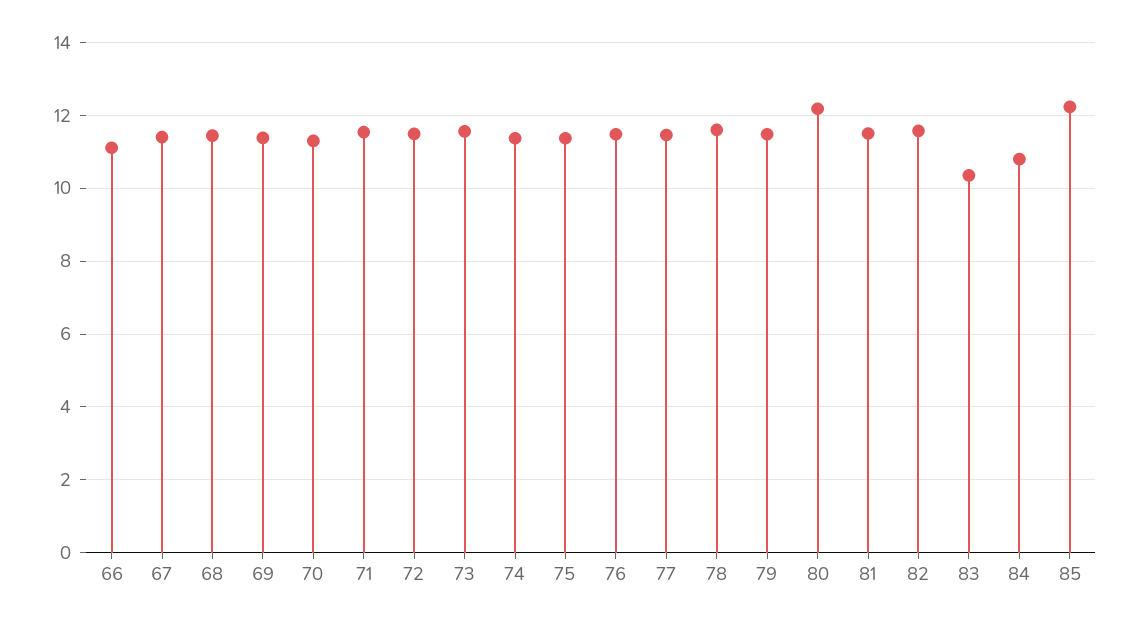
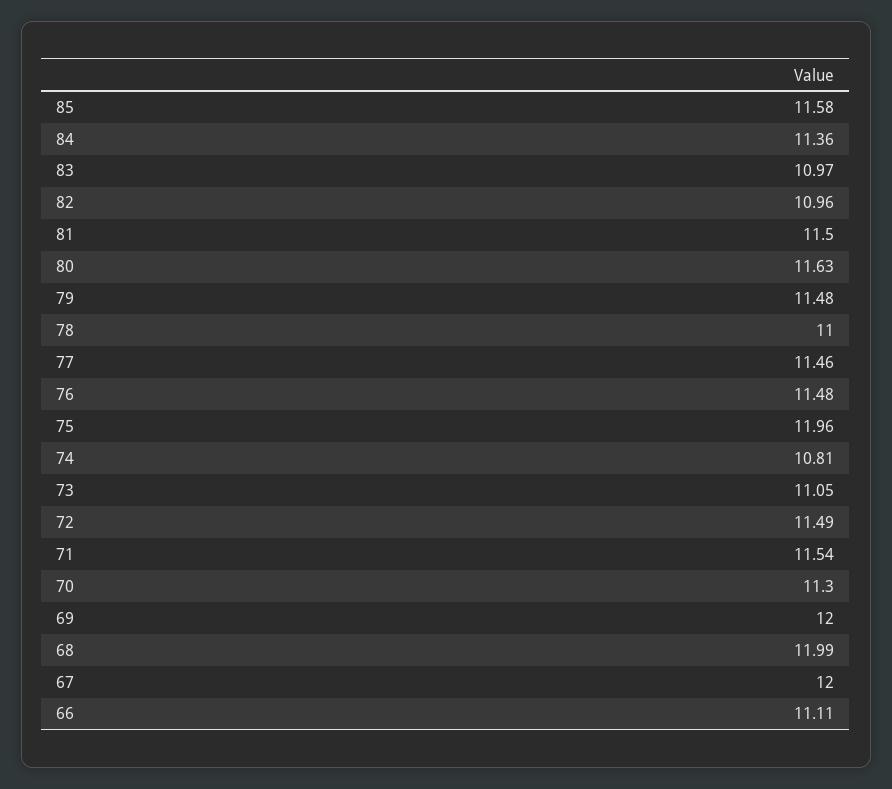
  {
    "66": 11.11,
-   "67": 11.4,
+   "67": 12,
-   "68": 11.4,
+   "68": 11.99,
-   "69": 11.4,
+   "69": 12,
    "70": 11.3,
    "71": 11.54,
    "72": 11.49,
-   "73": 11.6,
+   "73": 11.05,
-   "74": 11.4,
+   "74": 10.81,
-   "75": 11.4,
+   "75": 11.96,
    "76": 11.48,
    "77": 11.46,
-   "78": 11.6,
+   "78": 11,
    "79": 11.48,
-   "80": 12.2,
+   "80": 11.63,
    "81": 11.5,
-   "82": 11.6,
+   "82": 10.96,
-   "83": 10.4,
+   "83": 10.97,
-   "84": 10.8,
+   "84": 11.36,
-   "85": 12.2
+   "85": 11.58
  }

